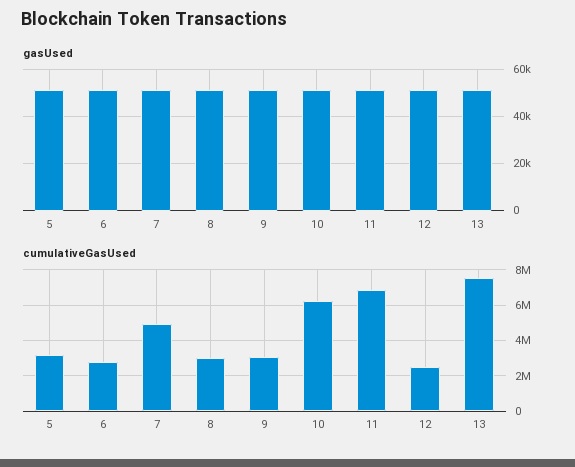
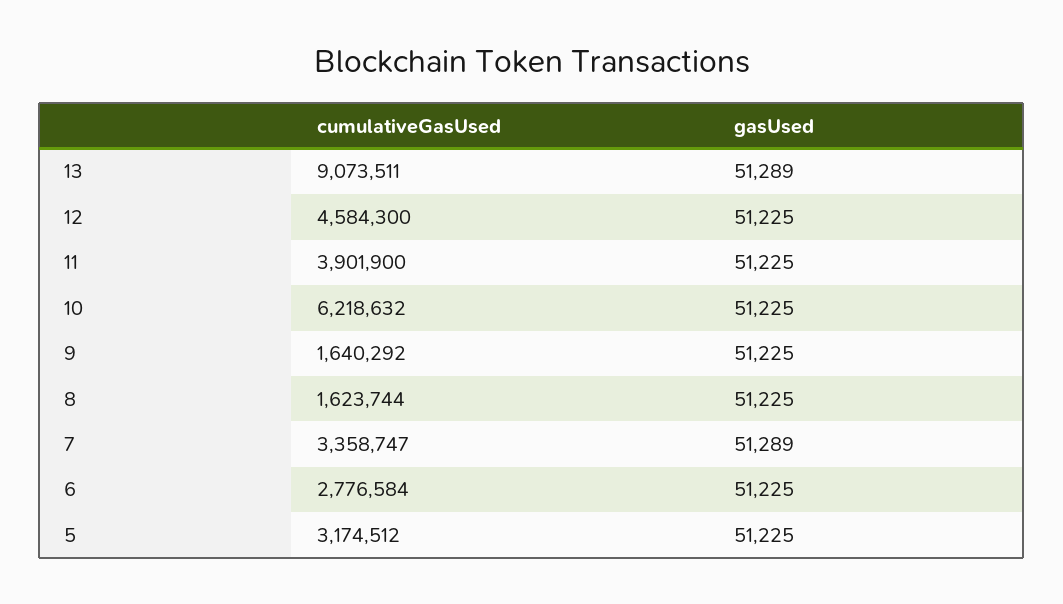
  {
    "gasUsed": {
      "5": 51225,
      "6": 51225,
      "7": 51289,
      "8": 51225,
      "9": 51225,
      "10": 51225,
      "11": 51225,
      "12": 51225,
      "13": 51289
    },
    "cumulativeGasUsed": {
      "5": 3174512,
      "6": 2776584,
-     "7": 5000000,
+     "7": 3358747,
-     "8": 3000000,
+     "8": 1623744,
-     "9": 3000000,
+     "9": 1640292,
      "10": 6218632,
-     "11": 7000000,
+     "11": 3901900,
-     "12": 2500000,
+     "12": 4584300,
-     "13": 7500000
+     "13": 9073511
    }
  }

